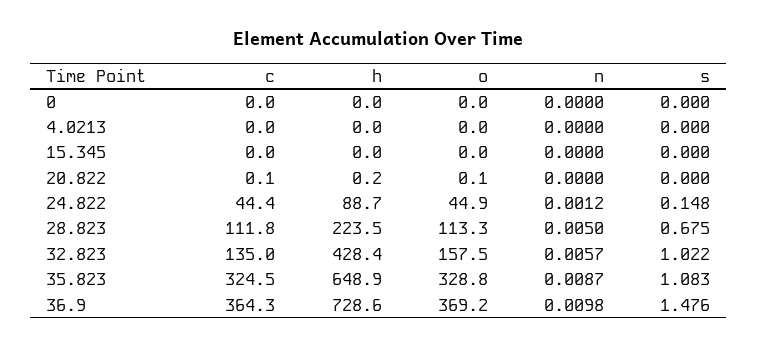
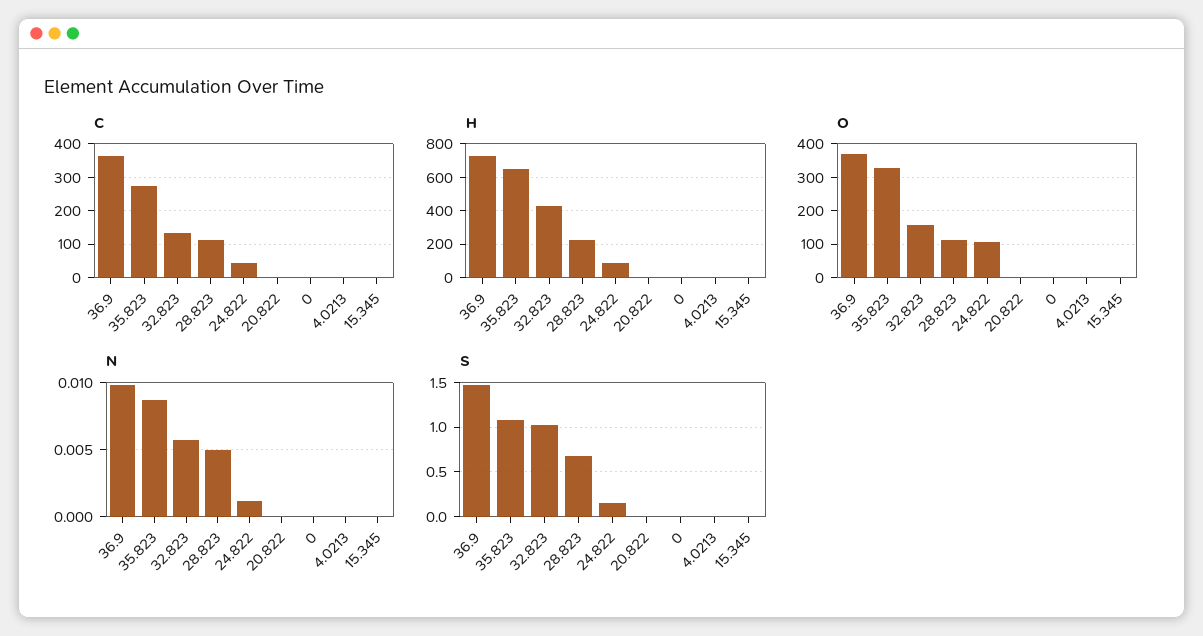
  {
    "c": {
      "0": 0,
      "4.0213": 0,
      "15.345": 0,
      "20.822": 0.1,
      "24.822": 44.4,
      "28.823": 111.8,
      "32.823": 135,
-     "35.823": 324.5,
+     "35.823": 280,
      "36.9": 364.3
    },
    "h": {
      "0": 0,
      "4.0213": 0,
      "15.345": 0,
      "20.822": 0.2,
      "24.822": 88.7,
      "28.823": 223.5,
      "32.823": 428.4,
      "35.823": 648.9,
      "36.9": 728.6
    },
    "o": {
      "0": 0,
      "4.0213": 0,
      "15.345": 0,
      "20.822": 0.1,
-     "24.822": 44.9,
+     "24.822": 100,
      "28.823": 113.3,
      "32.823": 157.5,
      "35.823": 328.8,
      "36.9": 369.2
    },
    "n": {
      "0": 0,
      "4.0213": 0,
      "15.345": 0,
      "20.822": 0,
      "24.822": 0.0012,
      "28.823": 0.005,
      "32.823": 0.0057,
      "35.823": 0.0087,
      "36.9": 0.0098
    },
    "s": {
      "0": 0,
      "4.0213": 0,
      "15.345": 0,
      "20.822": 0,
      "24.822": 0.148,
      "28.823": 0.675,
      "32.823": 1.022,
      "35.823": 1.083,
      "36.9": 1.476
    }
  }

